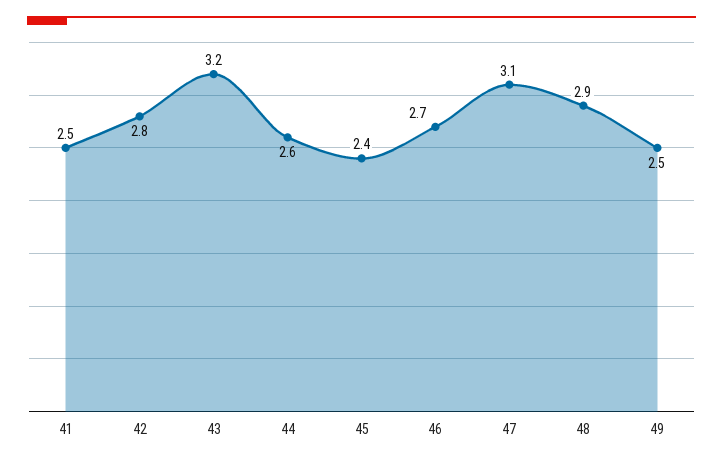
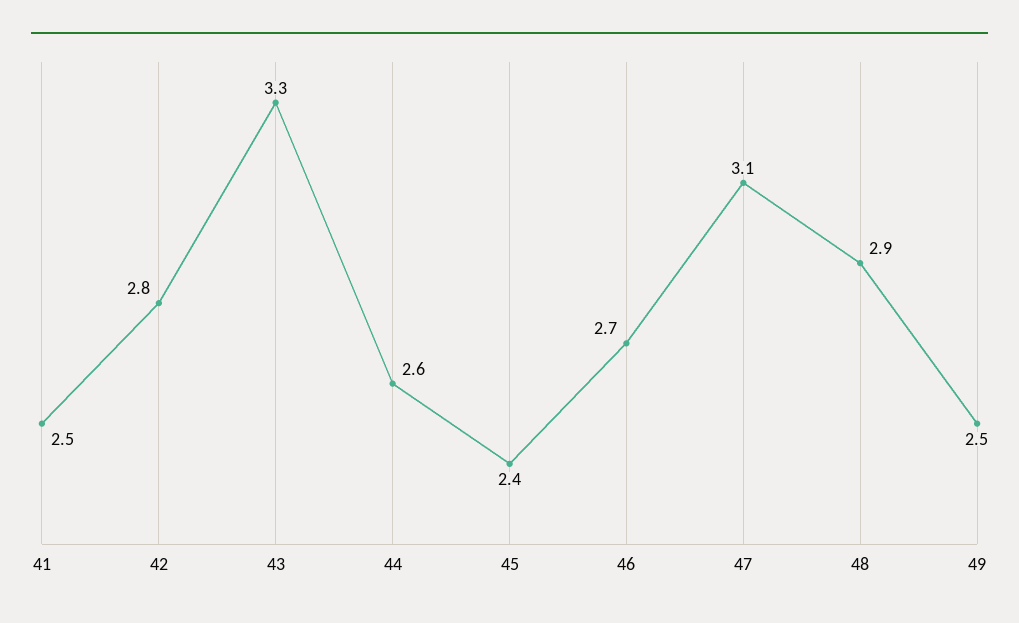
  {
    "41": 2.5,
    "42": 2.8,
-   "43": 3.2,
+   "43": 3.3,
    "44": 2.6,
    "45": 2.4,
    "46": 2.7,
    "47": 3.1,
    "48": 2.9,
    "49": 2.5
  }

